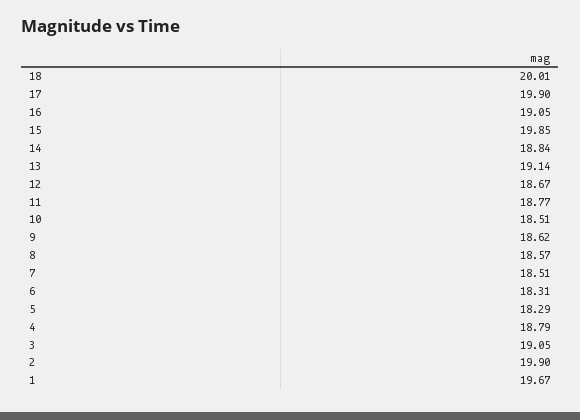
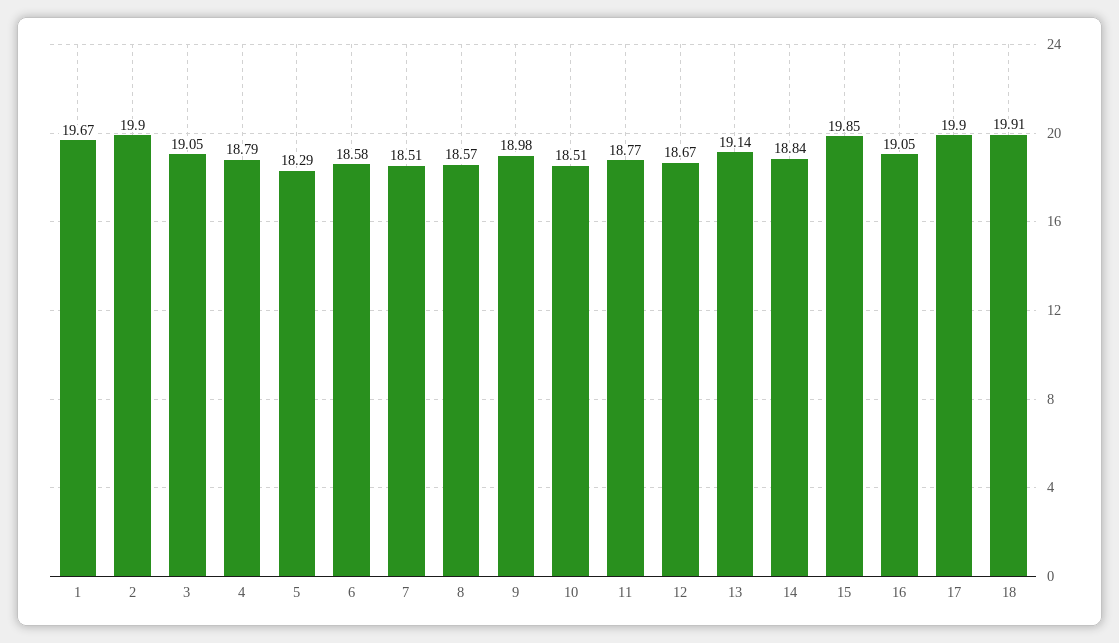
  {
-   "18": 20.01,
+   "18": 19.91,
    "17": 19.9,
    "16": 19.05,
    "15": 19.85,
    "14": 18.84,
    "13": 19.14,
    "12": 18.67,
    "11": 18.77,
    "10": 18.51,
-   "9": 18.62,
+   "9": 18.98,
    "8": 18.57,
    "7": 18.51,
-   "6": 18.31,
+   "6": 18.58,
    "5": 18.29,
    "4": 18.79,
    "3": 19.05,
    "2": 19.9,
    "1": 19.67
  }

